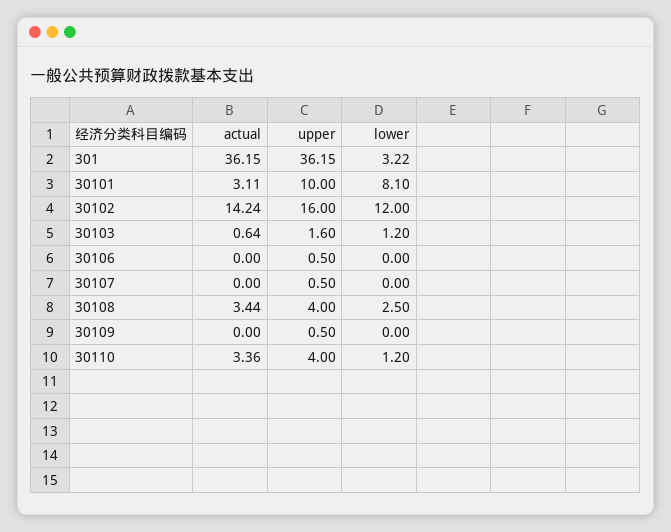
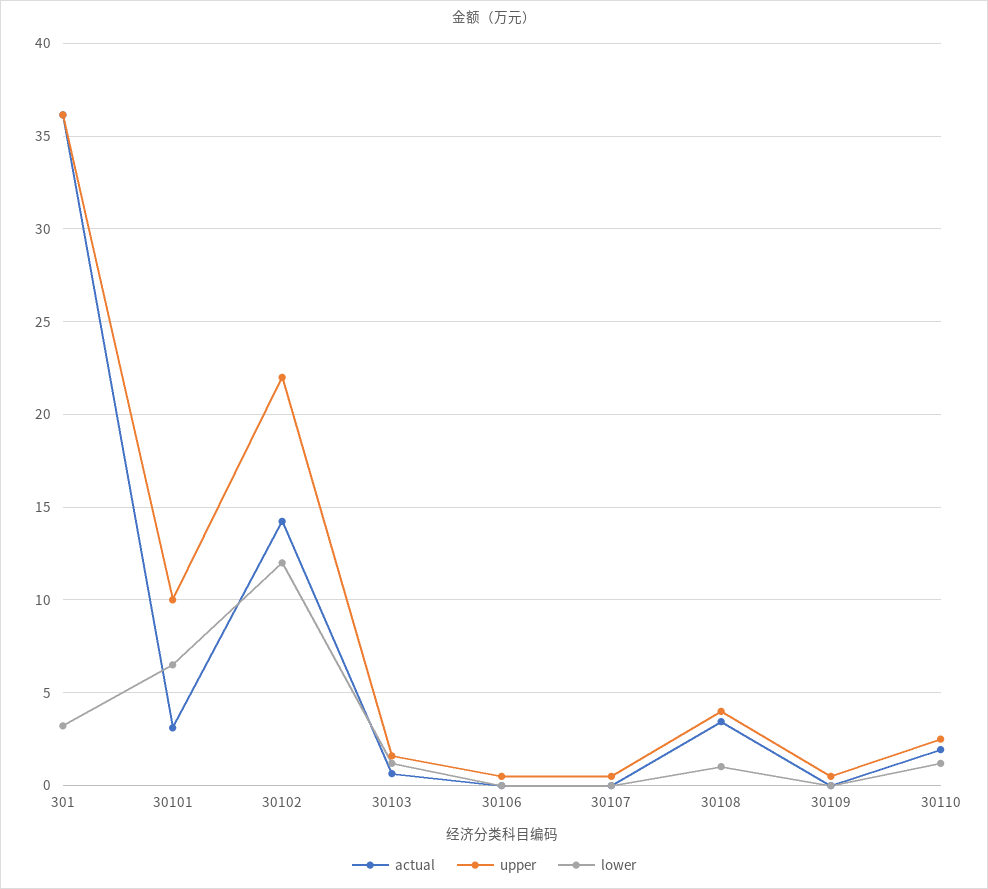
  {
    "actual": {
      "301": 36.15,
      "30101": 3.11,
      "30102": 14.24,
      "30103": 0.64,
      "30106": 0,
      "30107": 0,
      "30108": 3.44,
      "30109": 0,
-     "30110": 3.36
+     "30110": 2
    },
    "upper": {
      "301": 36.15,
      "30101": 10,
-     "30102": 16,
+     "30102": 22,
      "30103": 1.6,
      "30106": 0.5,
      "30107": 0.5,
      "30108": 4,
      "30109": 0.5,
-     "30110": 4
+     "30110": 2.5
    },
    "lower": {
      "301": 3.22,
-     "30101": 8.1,
+     "30101": 6.5,
      "30102": 12,
      "30103": 1.2,
      "30106": 0,
      "30107": 0,
-     "30108": 2.5,
+     "30108": 1,
      "30109": 0,
      "30110": 1.2
    }
  }

